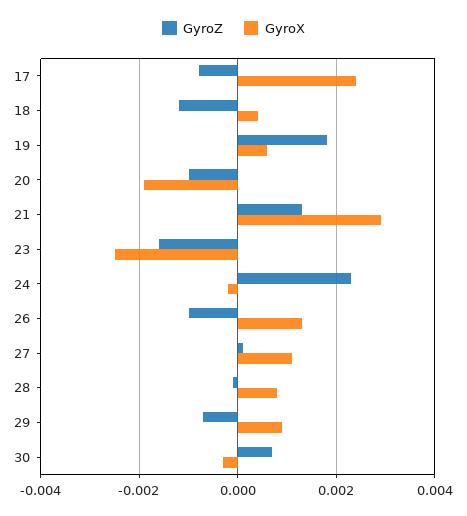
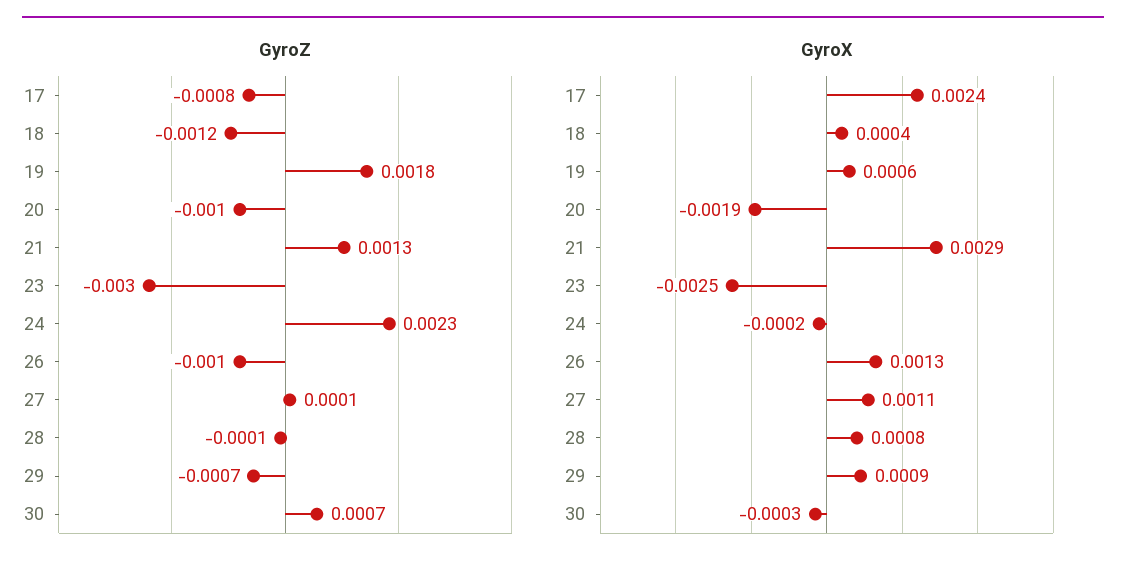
  {
    "GyroZ": {
      "17": -0.0008,
      "18": -0.0012,
      "19": 0.0018,
      "20": -0.001,
      "21": 0.0013,
-     "23": -0.0015,
+     "23": -0.003,
      "24": 0.0023,
      "26": -0.001,
      "27": 0.0001,
      "28": -0.0001,
      "29": -0.0007,
      "30": 0.0007
    },
    "GyroX": {
      "17": 0.0024,
      "18": 0.0004,
      "19": 0.0006,
      "20": -0.0019,
      "21": 0.0029,
      "23": -0.0025,
      "24": -0.0002,
      "26": 0.0013,
      "27": 0.0011,
      "28": 0.0008,
      "29": 0.0009,
      "30": -0.0003
    }
  }

